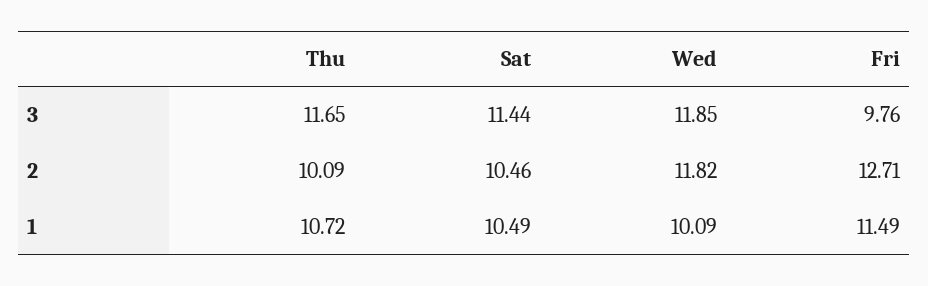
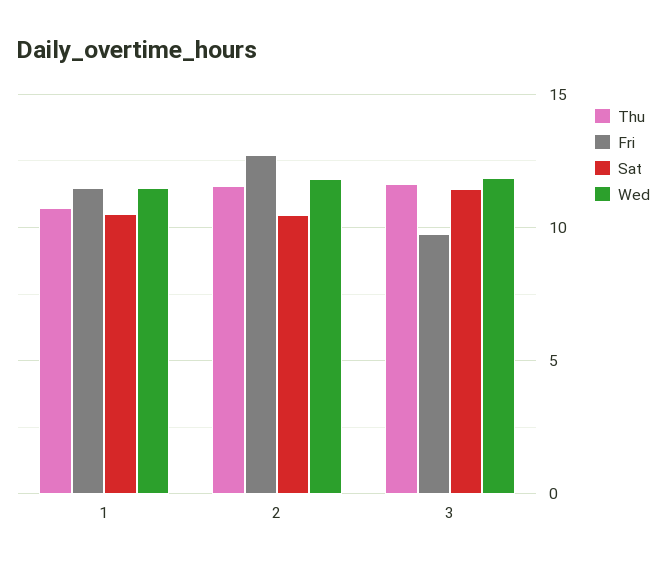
  {
    "Thu": {
      "3": 11.65,
-     "2": 10.09,
+     "2": 11.5,
      "1": 10.72
    },
    "Sat": {
      "3": 11.44,
      "2": 10.46,
      "1": 10.49
    },
    "Wed": {
      "3": 11.85,
      "2": 11.82,
-     "1": 10.09
+     "1": 11.5
    },
    "Fri": {
      "3": 9.76,
      "2": 12.71,
      "1": 11.49
    }
  }

